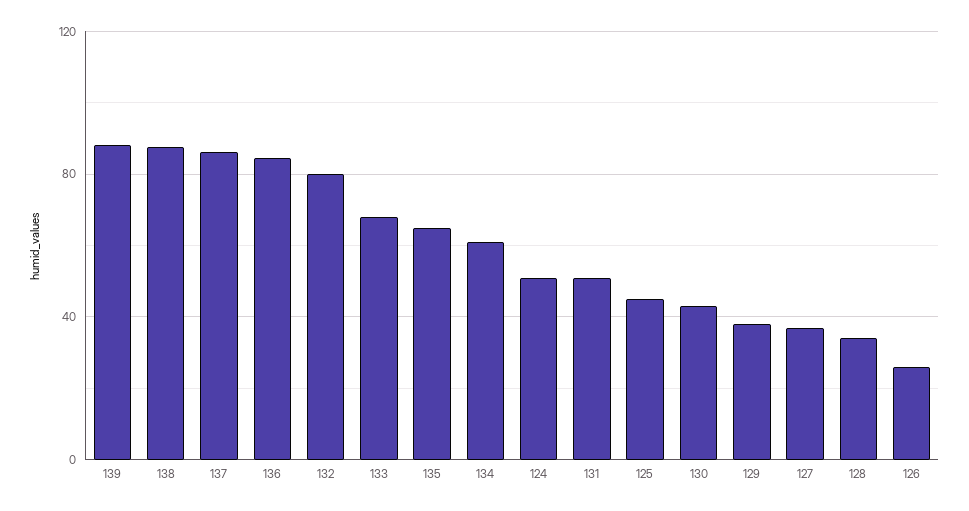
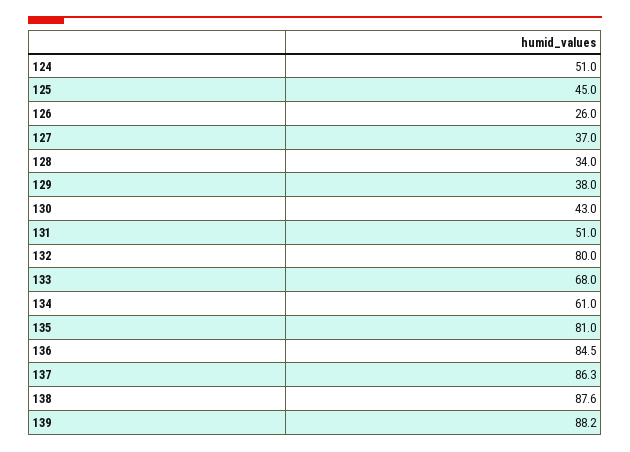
  {
    "139": 88.2,
    "138": 87.6,
    "137": 86.3,
    "136": 84.5,
    "132": 80,
    "133": 68,
-   "135": 65,
+   "135": 81,
    "134": 61,
    "124": 51,
    "131": 51,
    "125": 45,
    "130": 43,
    "129": 38,
    "127": 37,
    "128": 34,
    "126": 26
  }

